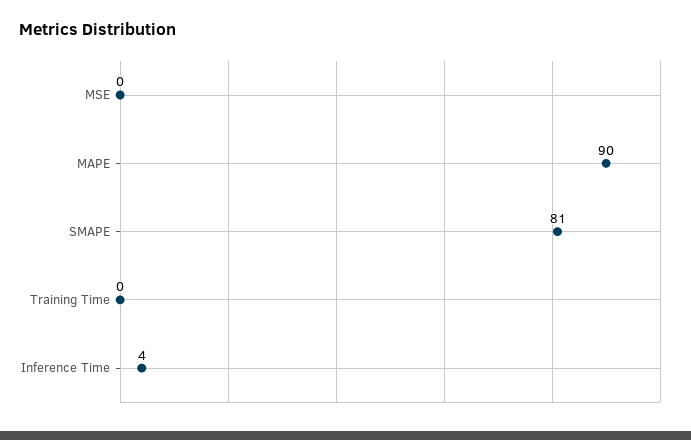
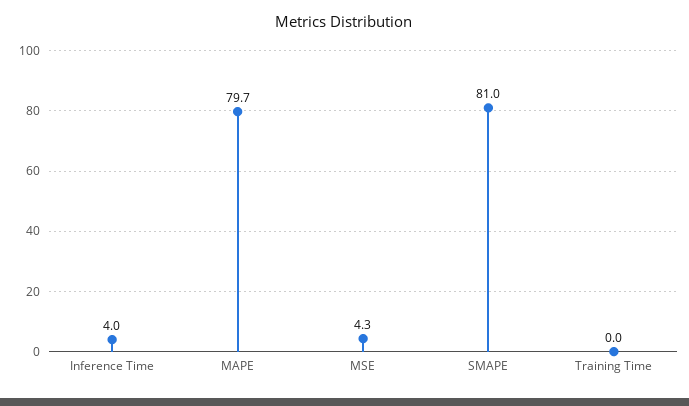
  {
-   "MSE": 0,
+   "MSE": 4.3,
-   "MAPE": 90,
+   "MAPE": 79.7,
    "SMAPE": 81,
    "Training Time": 0,
    "Inference Time": 4
  }

